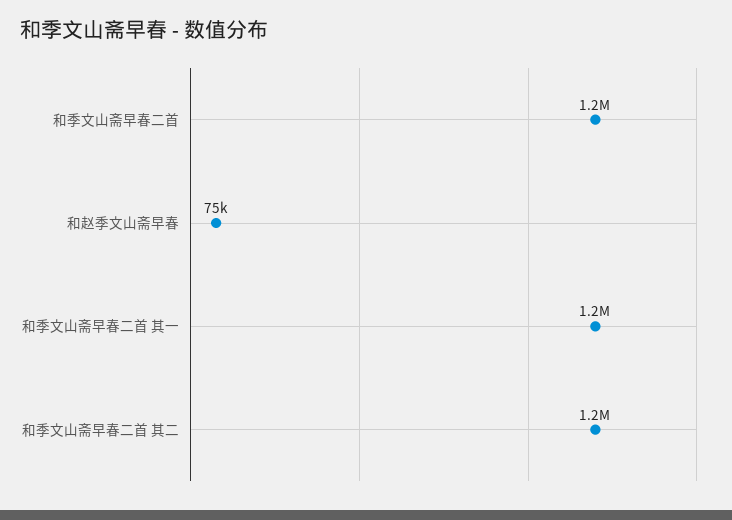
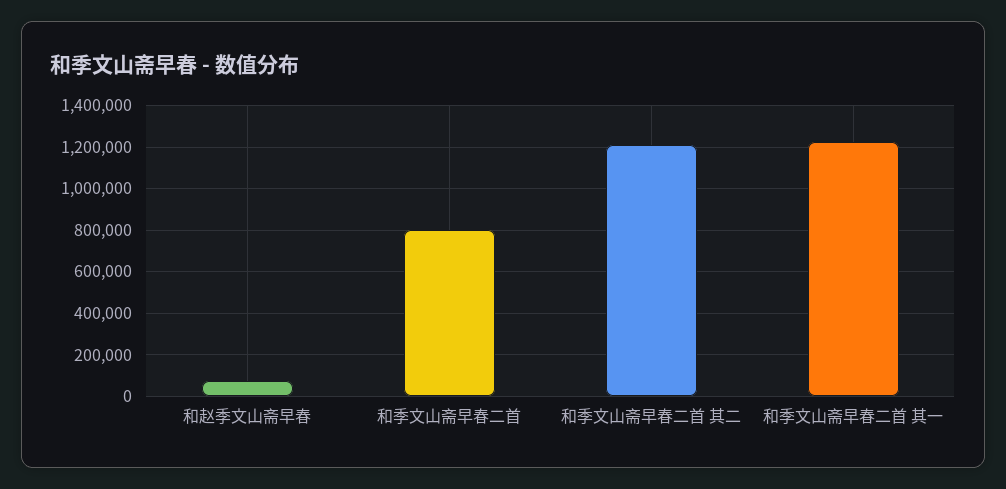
  {
-   "和季文山斋早春二首": 1200000,
+   "和季文山斋早春二首": 800000,
    "和赵季文山斋早春": 75000,
    "和季文山斋早春二首 其一": 1200000,
    "和季文山斋早春二首 其二": 1200000
  }

